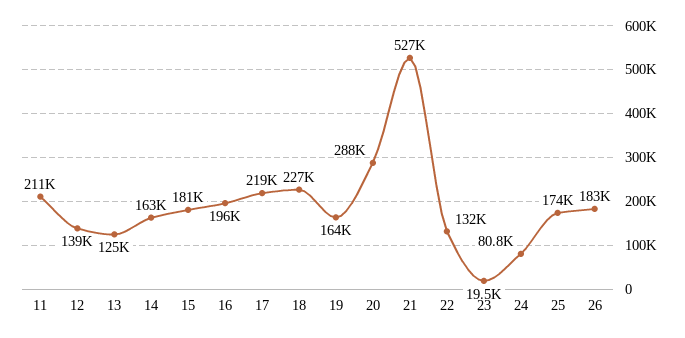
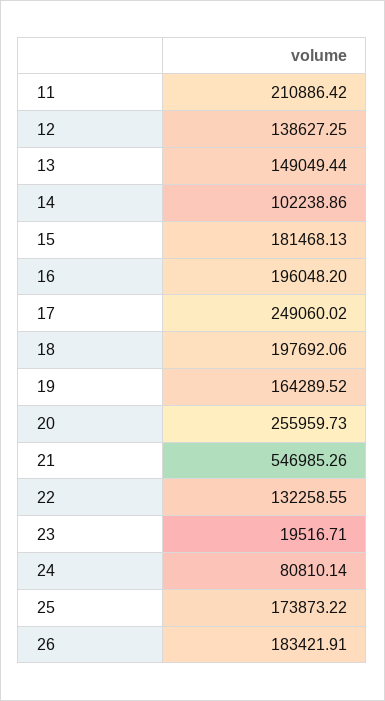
  {
    "11": 210886.42,
    "12": 138627.25,
-   "13": 125000,
+   "13": 149049.44,
-   "14": 163000,
+   "14": 102238.86,
    "15": 181468.13,
    "16": 196048.2,
-   "17": 219000,
+   "17": 249060.02,
-   "18": 227000,
+   "18": 197692.06,
    "19": 164289.52,
-   "20": 288000,
+   "20": 255959.73,
-   "21": 527000,
+   "21": 546985.26,
    "22": 132258.55,
    "23": 19516.71,
    "24": 80810.14,
    "25": 173873.22,
    "26": 183421.91
  }

